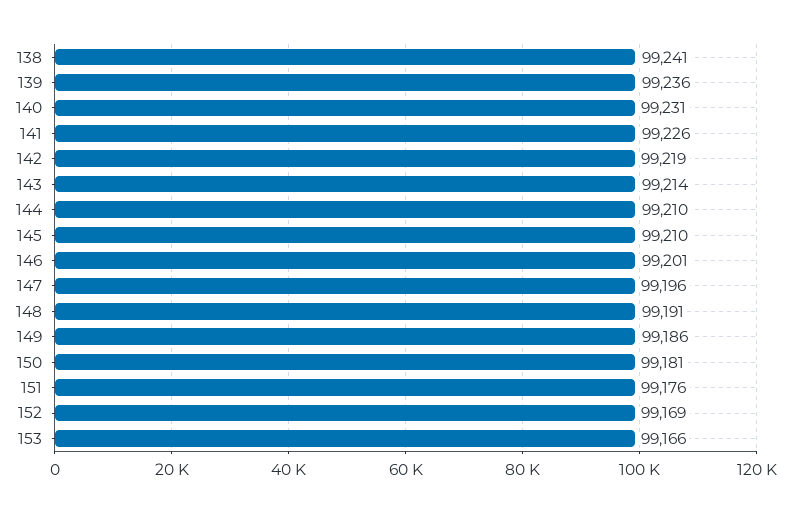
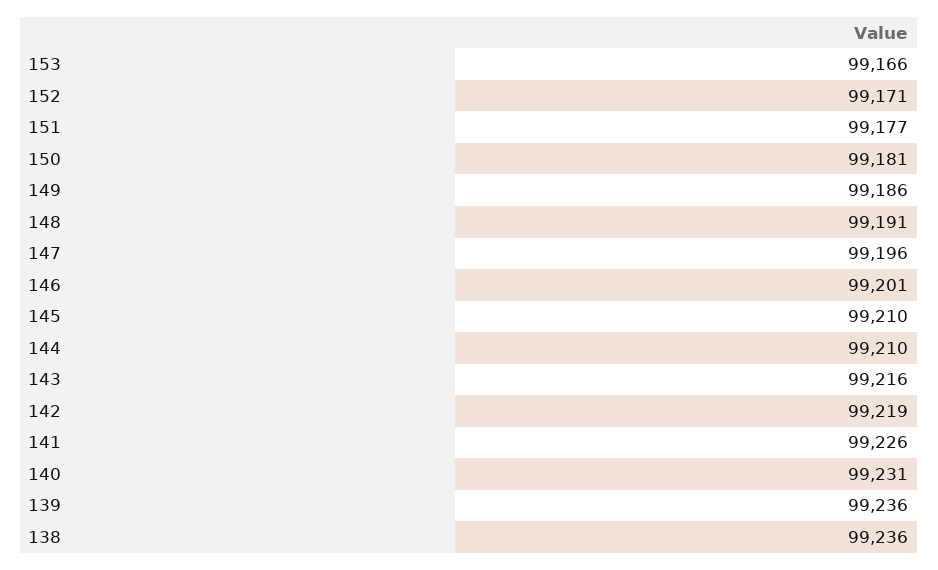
  {
-   "138": 99241,
+   "138": 99236,
    "139": 99236,
    "140": 99231,
    "141": 99226,
    "142": 99219,
-   "143": 99214,
+   "143": 99216,
    "144": 99210,
    "145": 99210,
    "146": 99201,
    "147": 99196,
    "148": 99191,
    "149": 99186,
    "150": 99181,
-   "151": 99176,
+   "151": 99177,
-   "152": 99169,
+   "152": 99171,
    "153": 99166
  }

